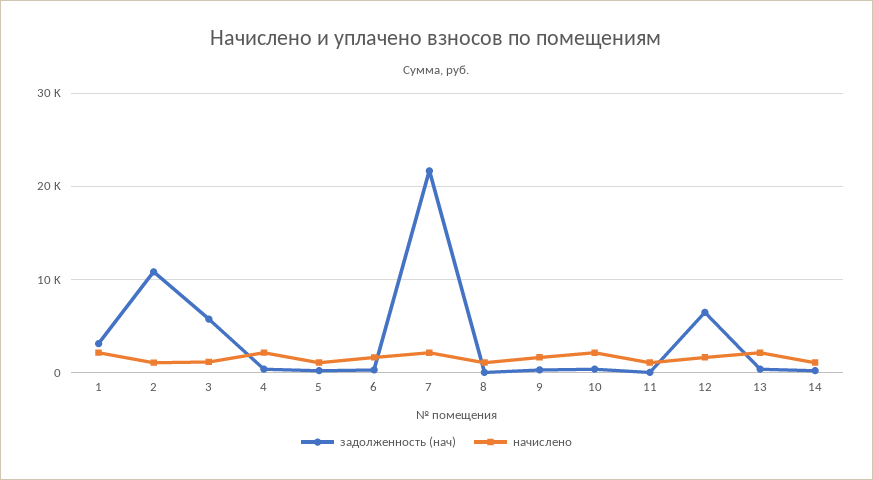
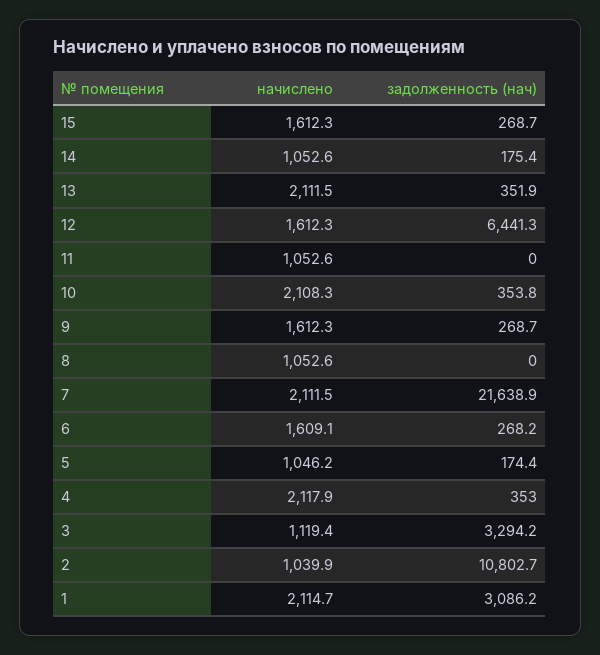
  {
    "задолженность (нач)": {
      "1": 3086.2,
      "2": 10802.7,
-     "3": 6000,
+     "3": 3294.2,
      "4": 353,
      "5": 174.4,
      "6": 268.2,
      "7": 21638.9,
      "8": 0,
      "9": 268.7,
      "10": 353.8,
      "11": 0,
      "12": 6441.3,
      "13": 351.9,
-     "14": 175.4
+     "14": 175.4,
+     "15": 268.7
    },
    "начислено": {
      "1": 2114.7,
      "2": 1039.9,
      "3": 1119.4,
      "4": 2117.9,
      "5": 1046.2,
      "6": 1609.1,
      "7": 2111.5,
      "8": 1052.6,
      "9": 1612.3,
      "10": 2108.3,
      "11": 1052.6,
      "12": 1612.3,
      "13": 2111.5,
-     "14": 1052.6
+     "14": 1052.6,
+     "15": 1612.3
    }
  }

